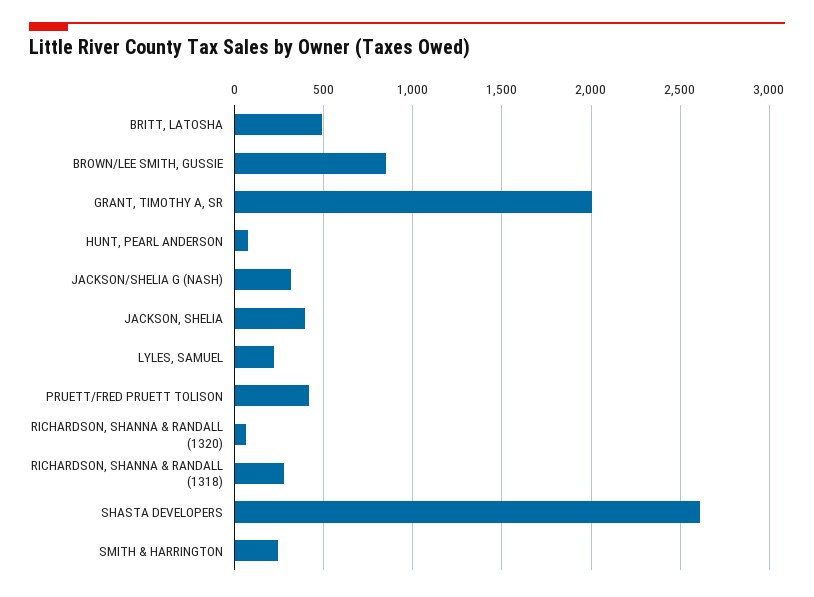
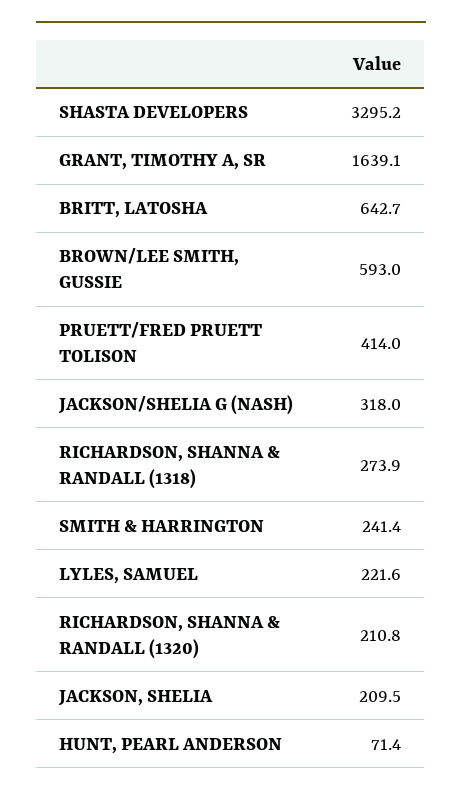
  {
-   "BRITT, LATOSHA": 500,
+   "BRITT, LATOSHA": 642.7,
-   "BROWN/LEE SMITH, GUSSIE": 850,
+   "BROWN/LEE SMITH, GUSSIE": 593,
-   "GRANT, TIMOTHY A, SR": 2000,
+   "GRANT, TIMOTHY A, SR": 1639.1,
    "HUNT, PEARL ANDERSON": 71.4,
    "JACKSON/SHELIA G (NASH)": 318,
-   "JACKSON, SHELIA": 400,
+   "JACKSON, SHELIA": 209.5,
    "LYLES, SAMUEL": 221.6,
    "PRUETT/FRED PRUETT TOLISON": 414,
-   "RICHARDSON, SHANNA & RANDALL (1320)": 50,
+   "RICHARDSON, SHANNA & RANDALL (1320)": 210.8,
    "RICHARDSON, SHANNA & RANDALL (1318)": 273.9,
-   "SHASTA DEVELOPERS": 2600,
+   "SHASTA DEVELOPERS": 3295.2,
    "SMITH & HARRINGTON": 241.4
  }

